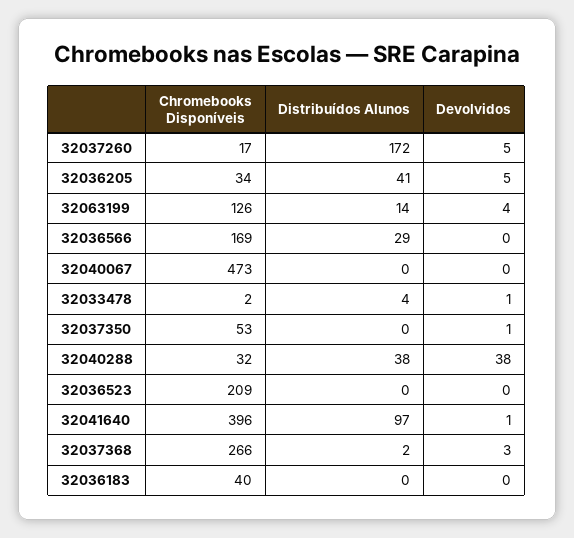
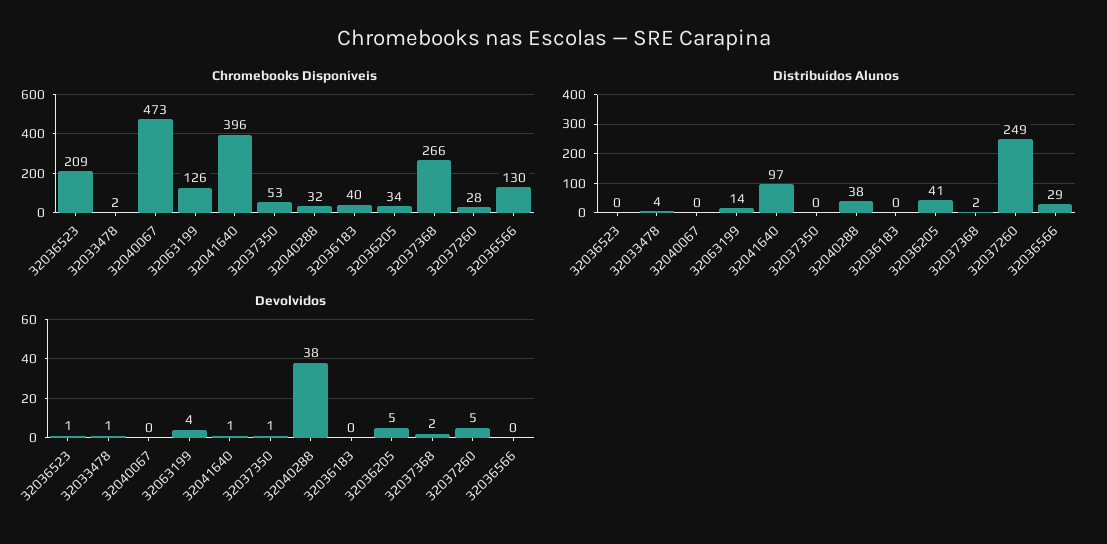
  {
    "Chromebooks Disponíveis": {
-     "32037260": 17,
+     "32037260": 28,
      "32036205": 34,
      "32063199": 126,
-     "32036566": 169,
+     "32036566": 130,
      "32040067": 473,
      "32033478": 2,
      "32037350": 53,
      "32040288": 32,
      "32036523": 209,
      "32041640": 396,
      "32037368": 266,
      "32036183": 40
    },
    "Distribuídos Alunos": {
-     "32037260": 172,
+     "32037260": 249,
      "32036205": 41,
      "32063199": 14,
      "32036566": 29,
      "32040067": 0,
      "32033478": 4,
      "32037350": 0,
      "32040288": 38,
      "32036523": 0,
      "32041640": 97,
      "32037368": 2,
      "32036183": 0
    },
    "Devolvidos": {
      "32037260": 5,
      "32036205": 5,
      "32063199": 4,
      "32036566": 0,
      "32040067": 0,
      "32033478": 1,
      "32037350": 1,
      "32040288": 38,
-     "32036523": 0,
+     "32036523": 1,
      "32041640": 1,
-     "32037368": 3,
+     "32037368": 2,
      "32036183": 0
    }
  }

